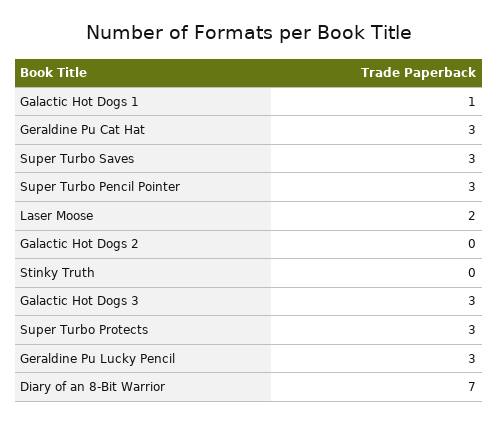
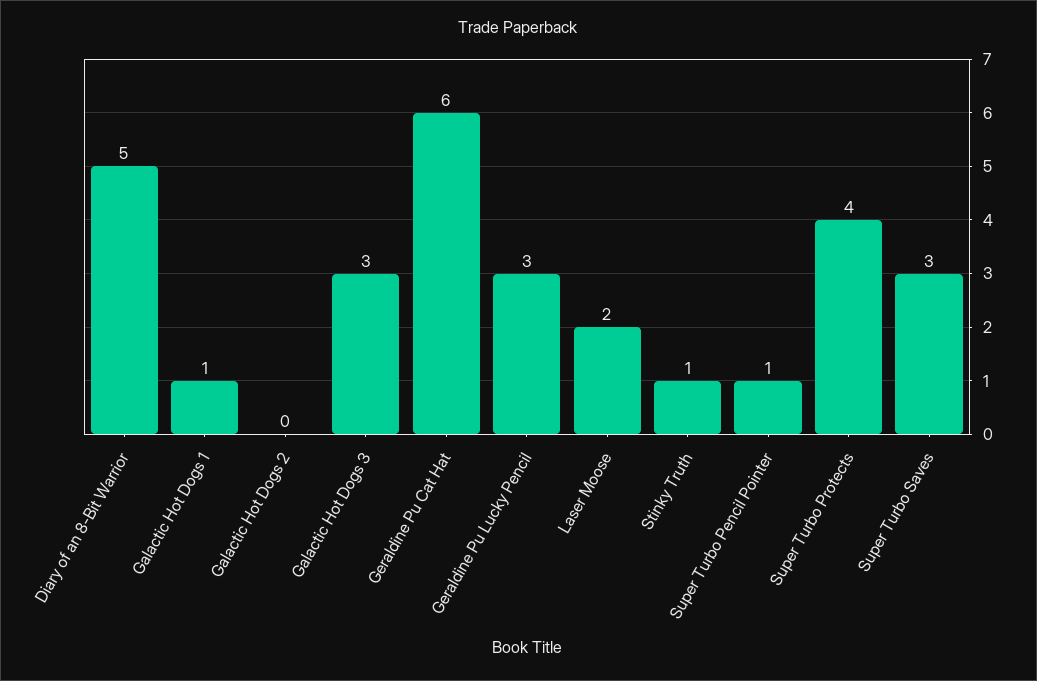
  {
    "Galactic Hot Dogs 1": 1,
-   "Geraldine Pu Cat Hat": 3,
+   "Geraldine Pu Cat Hat": 6,
    "Super Turbo Saves": 3,
-   "Super Turbo Pencil Pointer": 3,
+   "Super Turbo Pencil Pointer": 1,
    "Laser Moose": 2,
    "Galactic Hot Dogs 2": 0,
-   "Stinky Truth": 0,
+   "Stinky Truth": 1,
    "Galactic Hot Dogs 3": 3,
-   "Super Turbo Protects": 3,
+   "Super Turbo Protects": 4,
    "Geraldine Pu Lucky Pencil": 3,
-   "Diary of an 8-Bit Warrior": 7
+   "Diary of an 8-Bit Warrior": 5
  }

